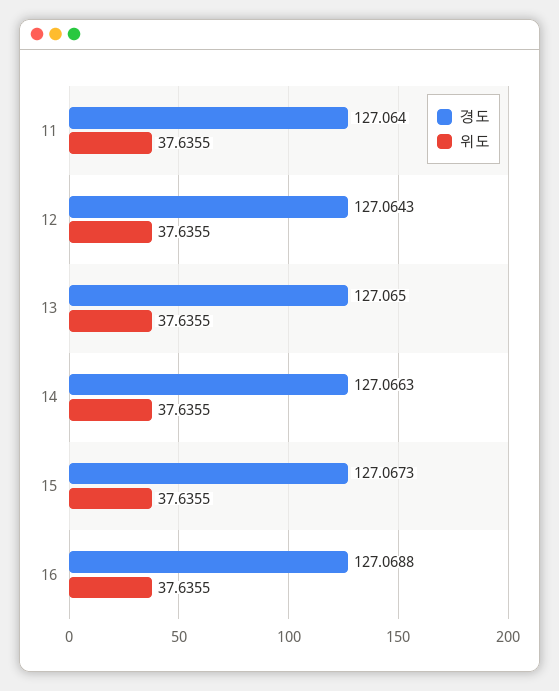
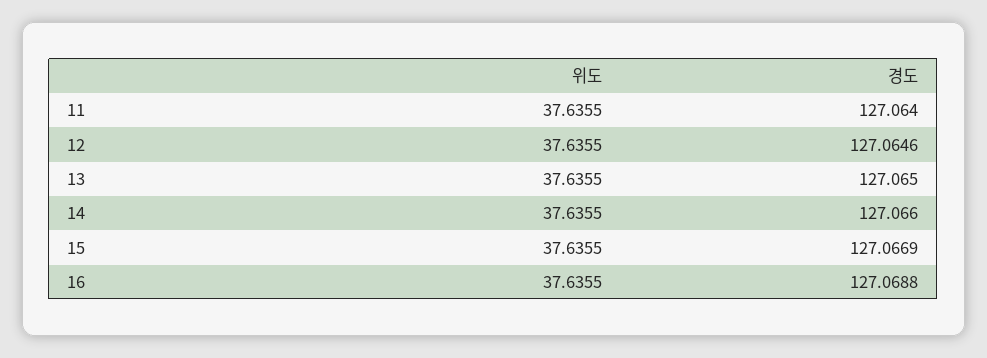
  {
    "경도": {
      "11": 127.064,
-     "12": 127.0643,
+     "12": 127.0646,
      "13": 127.065,
-     "14": 127.0663,
+     "14": 127.066,
-     "15": 127.0673,
+     "15": 127.0669,
      "16": 127.0688
    },
    "위도": {
      "11": 37.6355,
      "12": 37.6355,
      "13": 37.6355,
      "14": 37.6355,
      "15": 37.6355,
      "16": 37.6355
    }
  }

